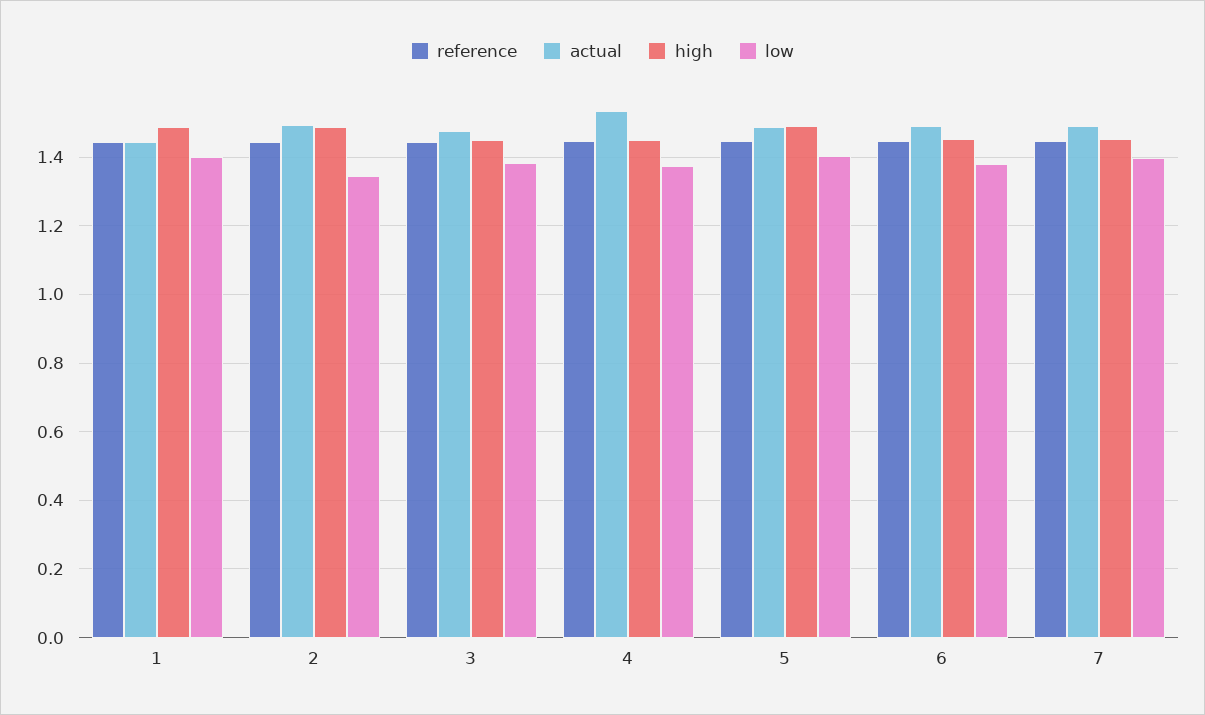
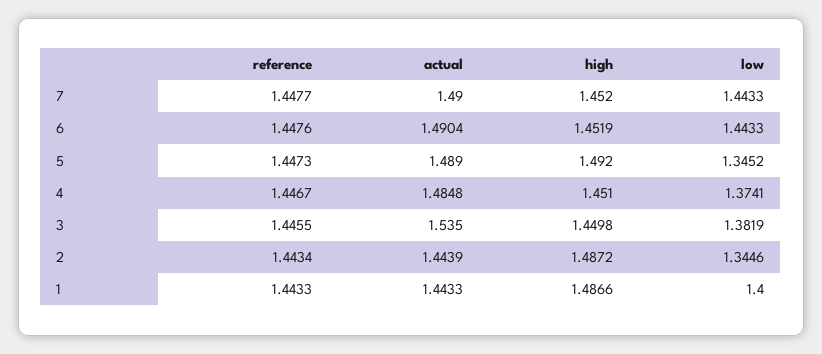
  {
    "reference": {
      "1": 1.4433,
      "2": 1.4434,
      "3": 1.4455,
      "4": 1.4467,
      "5": 1.4473,
      "6": 1.4476,
      "7": 1.4477
    },
    "actual": {
      "1": 1.4433,
-     "2": 1.5,
+     "2": 1.4439,
-     "3": 1.48,
+     "3": 1.535,
-     "4": 1.54,
+     "4": 1.4848,
      "5": 1.489,
      "6": 1.4904,
      "7": 1.49
    },
    "high": {
      "1": 1.4866,
      "2": 1.4872,
      "3": 1.4498,
      "4": 1.451,
      "5": 1.492,
      "6": 1.4519,
      "7": 1.452
    },
    "low": {
      "1": 1.4,
      "2": 1.3446,
      "3": 1.3819,
      "4": 1.3741,
-     "5": 1.4,
+     "5": 1.3452,
-     "6": 1.38,
+     "6": 1.4433,
-     "7": 1.4
+     "7": 1.4433
    }
  }

